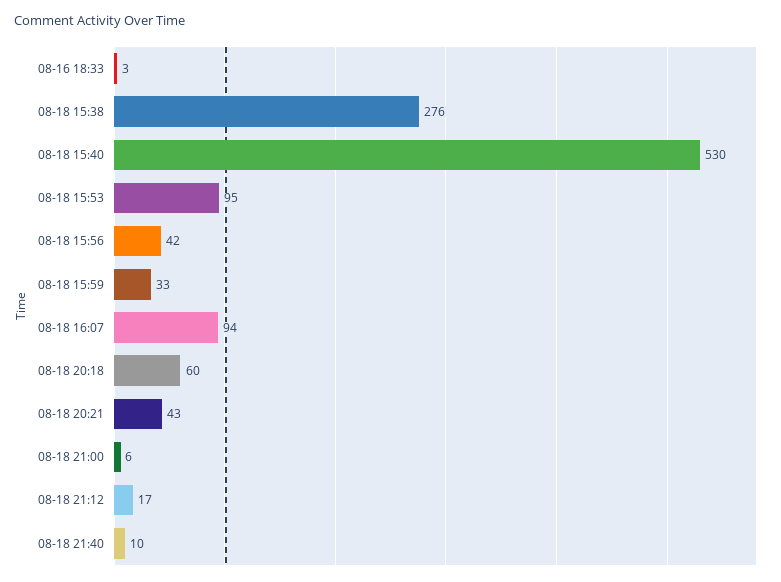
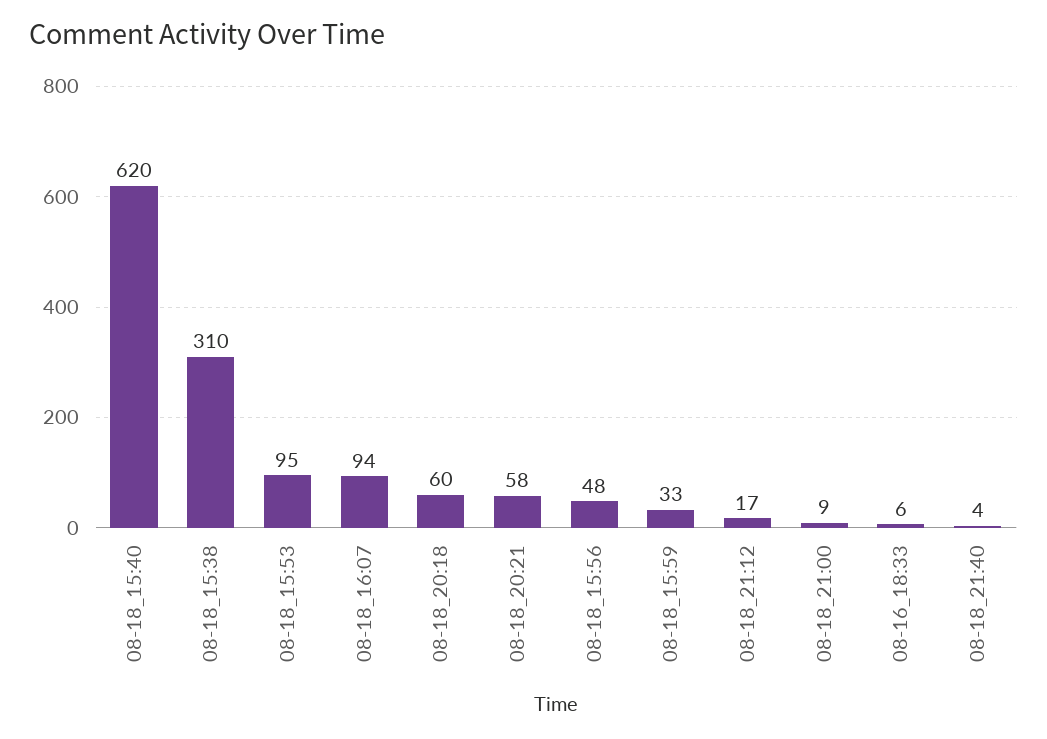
  {
-   "08-16 18:33": 3,
+   "08-16 18:33": 6,
-   "08-18 15:38": 276,
+   "08-18 15:38": 310,
-   "08-18 15:40": 530,
+   "08-18 15:40": 620,
    "08-18 15:53": 95,
-   "08-18 15:56": 42,
+   "08-18 15:56": 48,
    "08-18 15:59": 33,
    "08-18 16:07": 94,
    "08-18 20:18": 60,
-   "08-18 20:21": 43,
+   "08-18 20:21": 58,
-   "08-18 21:00": 6,
+   "08-18 21:00": 9,
    "08-18 21:12": 17,
-   "08-18 21:40": 10
+   "08-18 21:40": 4
  }

